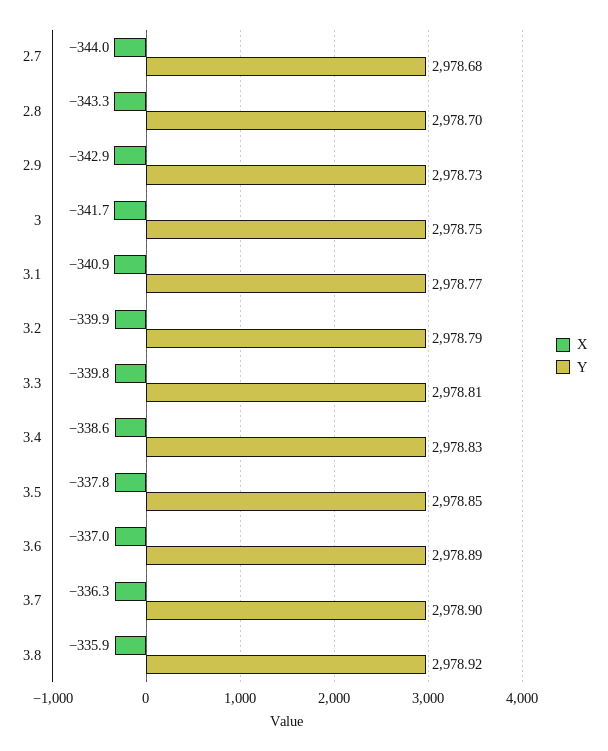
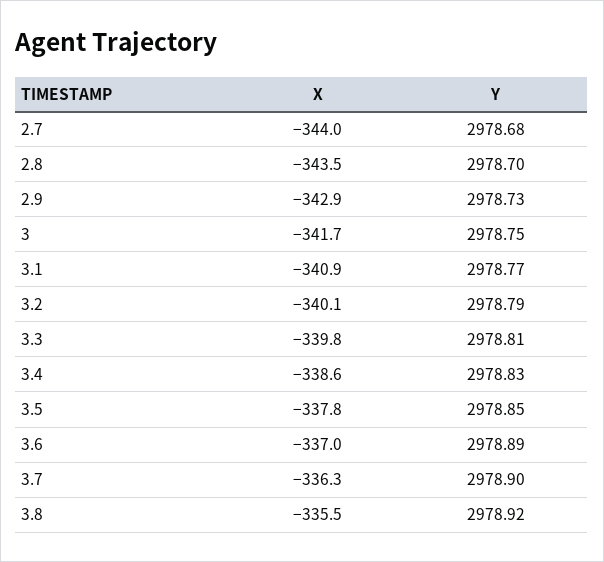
  {
    "X": {
      "2.7": -344,
-     "2.8": -343.3,
+     "2.8": -343.5,
      "2.9": -342.9,
      "3": -341.7,
      "3.1": -340.9,
-     "3.2": -339.9,
+     "3.2": -340.1,
      "3.3": -339.8,
      "3.4": -338.6,
      "3.5": -337.8,
      "3.6": -337,
      "3.7": -336.3,
-     "3.8": -335.9
+     "3.8": -335.5
    },
    "Y": {
      "2.7": 2978.68,
      "2.8": 2978.7,
      "2.9": 2978.73,
      "3": 2978.75,
      "3.1": 2978.77,
      "3.2": 2978.79,
      "3.3": 2978.81,
      "3.4": 2978.83,
      "3.5": 2978.85,
      "3.6": 2978.89,
      "3.7": 2978.9,
      "3.8": 2978.92
    }
  }

